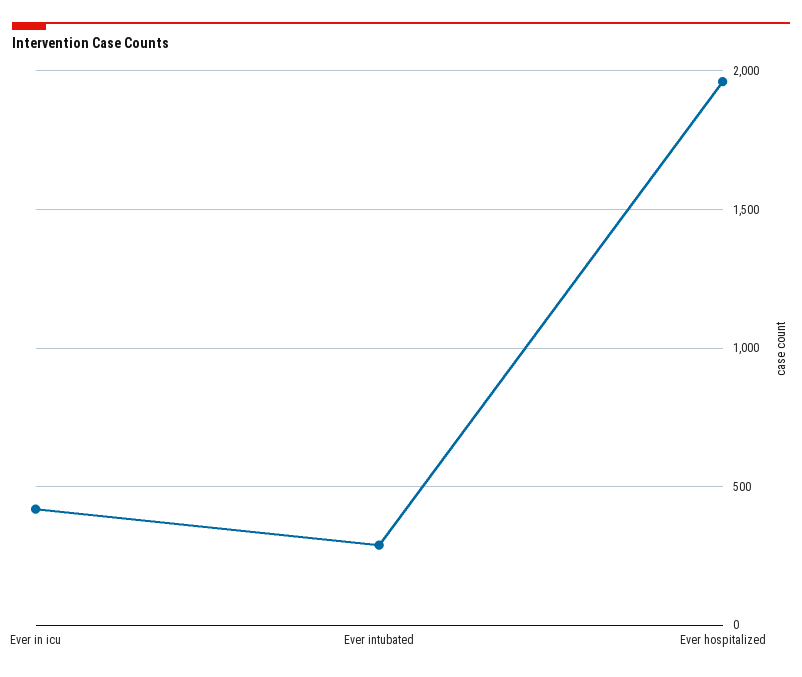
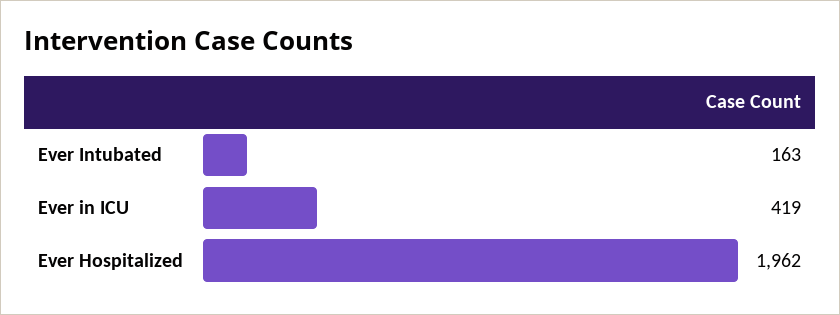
  {
    "Ever in icu": 419,
-   "Ever intubated": 300,
+   "Ever intubated": 163,
    "Ever hospitalized": 1962
  }

